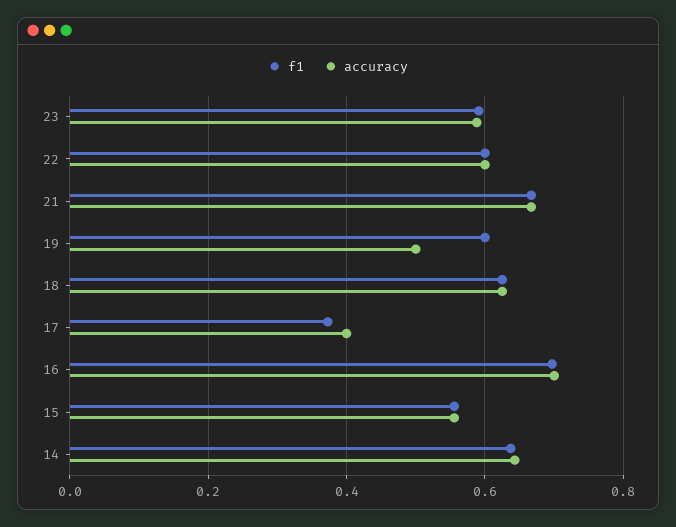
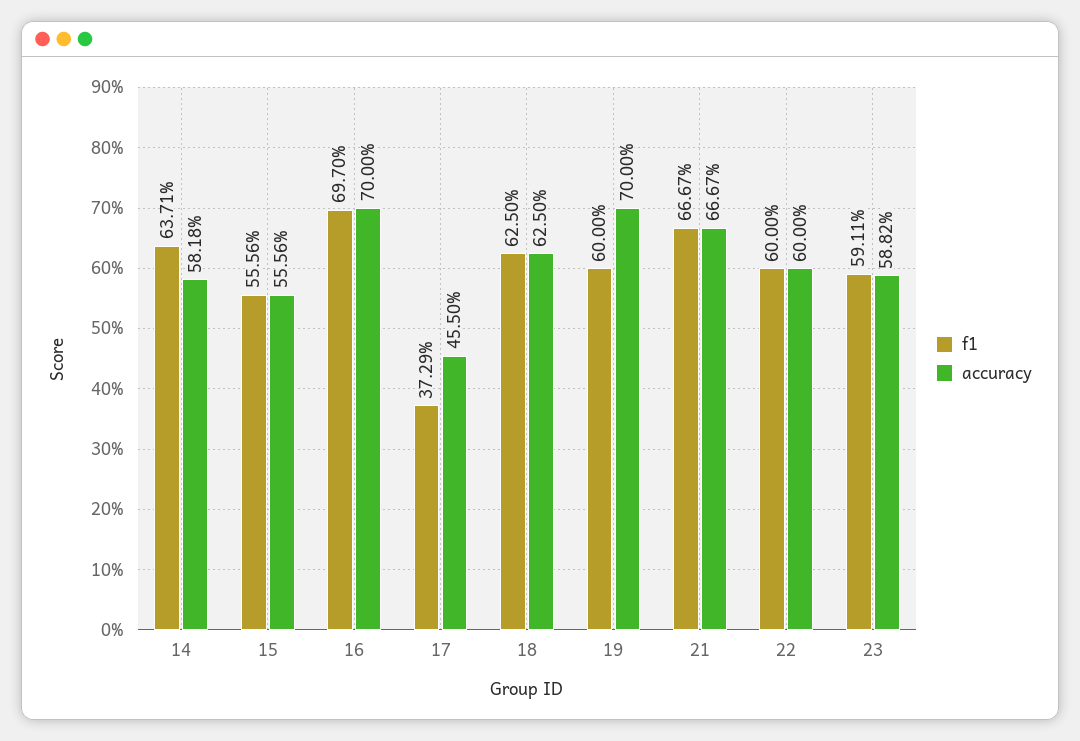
  {
    "f1": {
      "23": 0.5911,
      "22": 0.6,
      "21": 0.6667,
      "19": 0.6,
      "18": 0.625,
      "17": 0.3729,
      "16": 0.697,
      "15": 0.5556,
      "14": 0.6371
    },
    "accuracy": {
      "23": 0.5882,
      "22": 0.6,
      "21": 0.6667,
-     "19": 0.5,
+     "19": 0.7,
      "18": 0.625,
-     "17": 0.4,
+     "17": 0.455,
      "16": 0.7,
      "15": 0.5556,
-     "14": 0.64
+     "14": 0.5818
    }
  }

